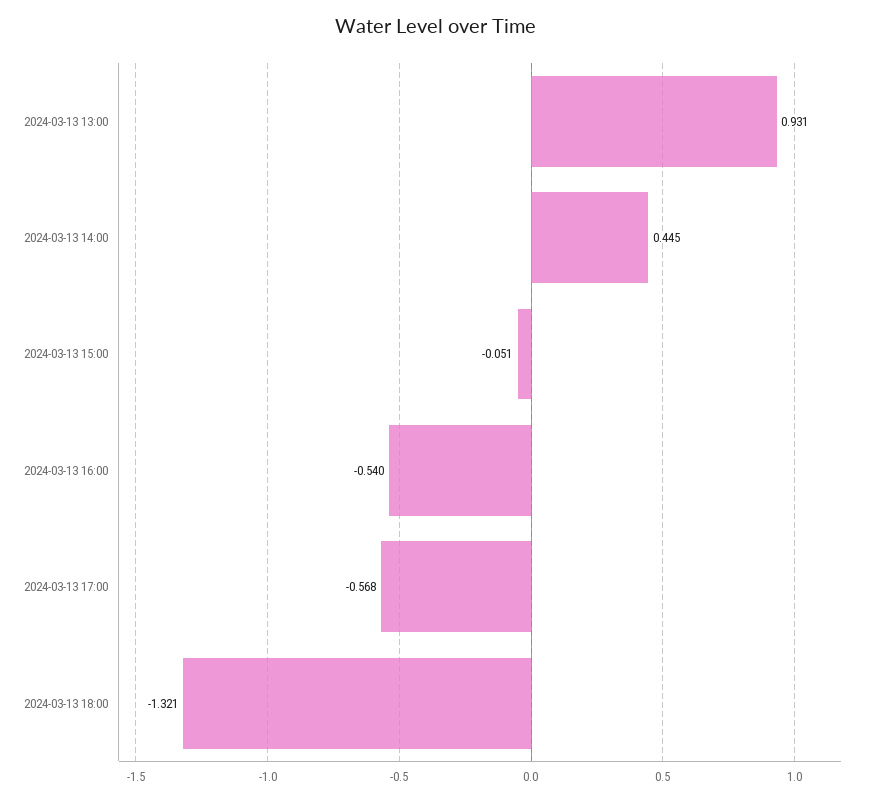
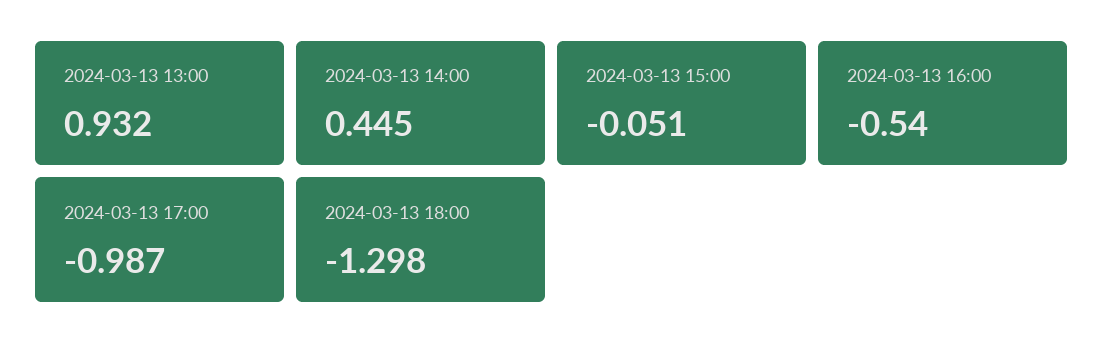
  {
-   "2024-03-13 13:00": 0.931,
+   "2024-03-13 13:00": 0.932,
    "2024-03-13 14:00": 0.445,
    "2024-03-13 15:00": -0.051,
    "2024-03-13 16:00": -0.54,
-   "2024-03-13 17:00": -0.568,
+   "2024-03-13 17:00": -0.987,
-   "2024-03-13 18:00": -1.321
+   "2024-03-13 18:00": -1.298
  }

